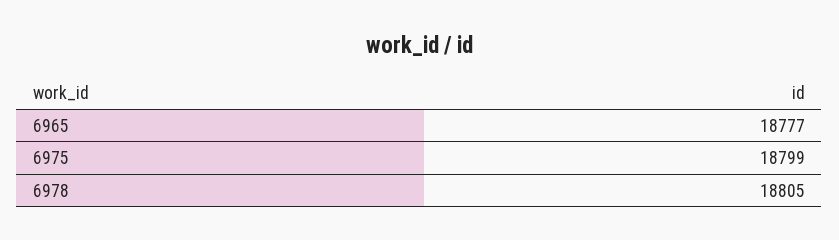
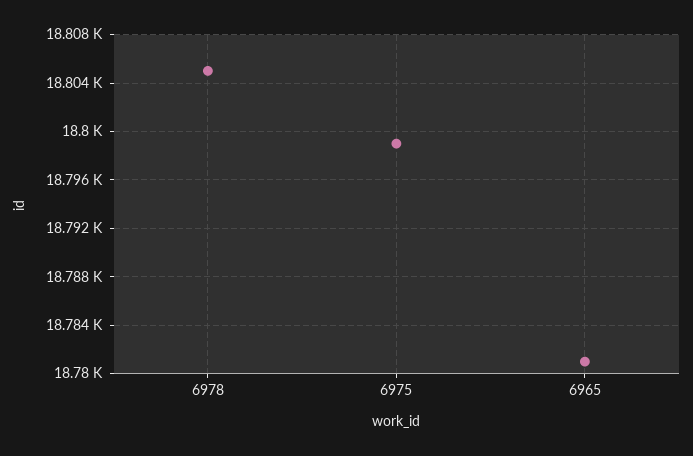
  {
-   "6965": 18777,
+   "6965": 18781,
    "6975": 18799,
    "6978": 18805
  }

